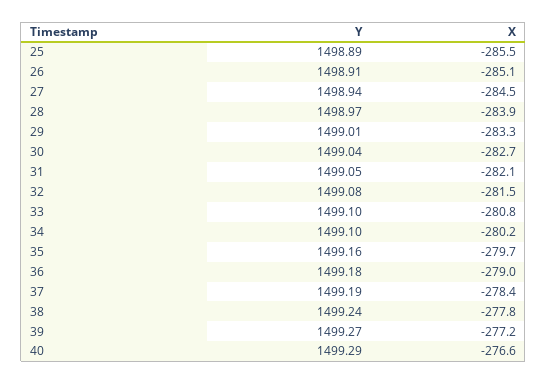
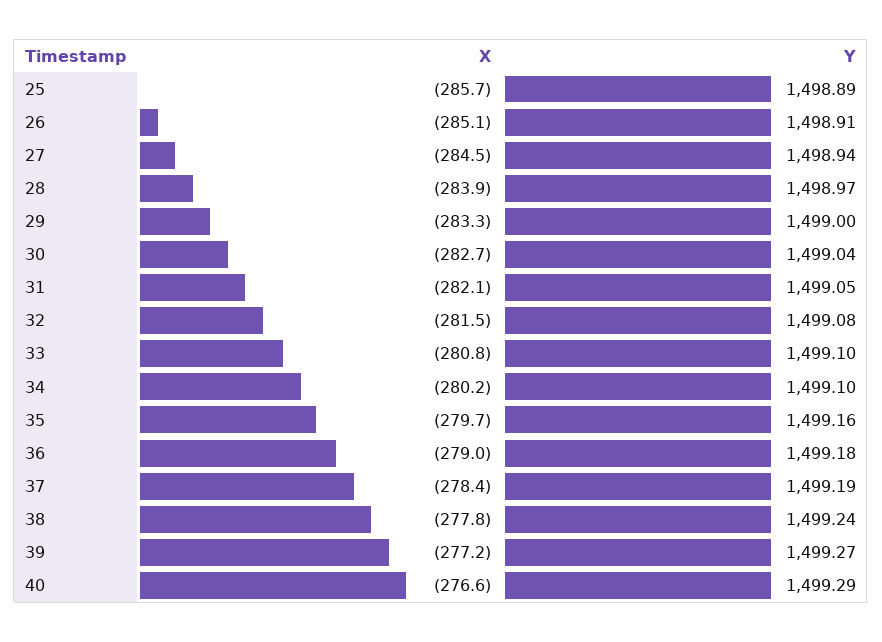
  {
    "Y": {
      "25": 1498.89,
      "26": 1498.91,
      "27": 1498.94,
      "28": 1498.97,
-     "29": 1499.01,
+     "29": 1499,
      "30": 1499.04,
      "31": 1499.05,
      "32": 1499.08,
      "33": 1499.1,
      "34": 1499.1,
      "35": 1499.16,
      "36": 1499.18,
      "37": 1499.19,
      "38": 1499.24,
      "39": 1499.27,
      "40": 1499.29
    },
    "X": {
-     "25": -285.5,
+     "25": -285.7,
      "26": -285.1,
      "27": -284.5,
      "28": -283.9,
      "29": -283.3,
      "30": -282.7,
      "31": -282.1,
      "32": -281.5,
      "33": -280.8,
      "34": -280.2,
      "35": -279.7,
      "36": -279,
      "37": -278.4,
      "38": -277.8,
      "39": -277.2,
      "40": -276.6
    }
  }

